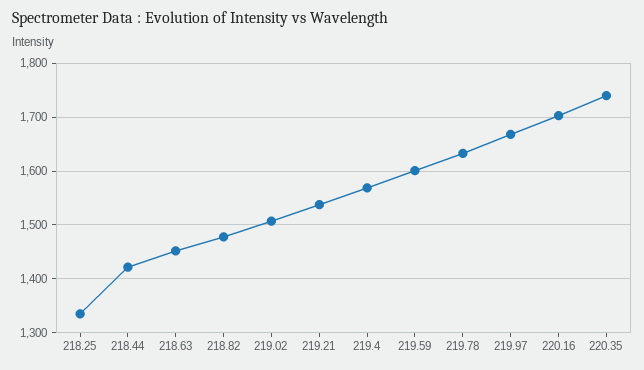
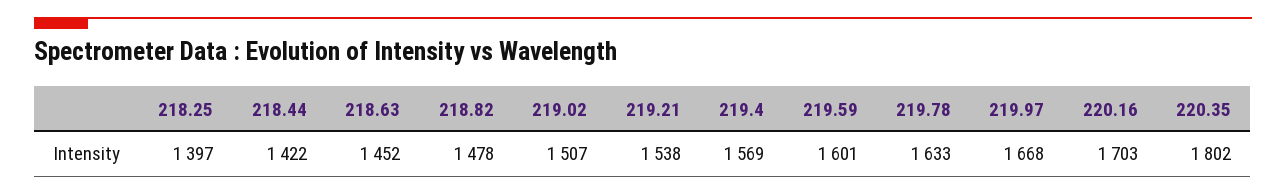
  {
-   "218.25": 1340,
+   "218.25": 1397,
    "218.44": 1422,
    "218.63": 1452,
    "218.82": 1478,
    "219.02": 1507,
    "219.21": 1538,
    "219.4": 1569,
    "219.59": 1601,
    "219.78": 1633,
    "219.97": 1668,
    "220.16": 1703,
-   "220.35": 1740
+   "220.35": 1802
  }

